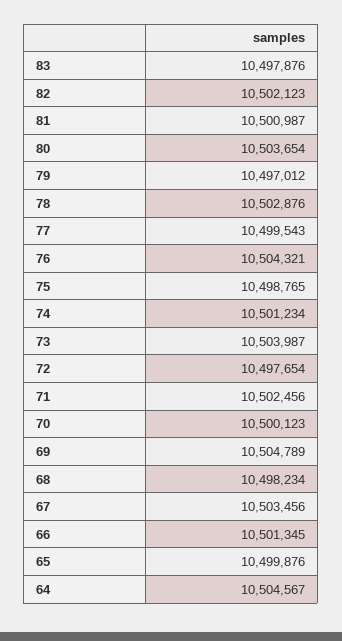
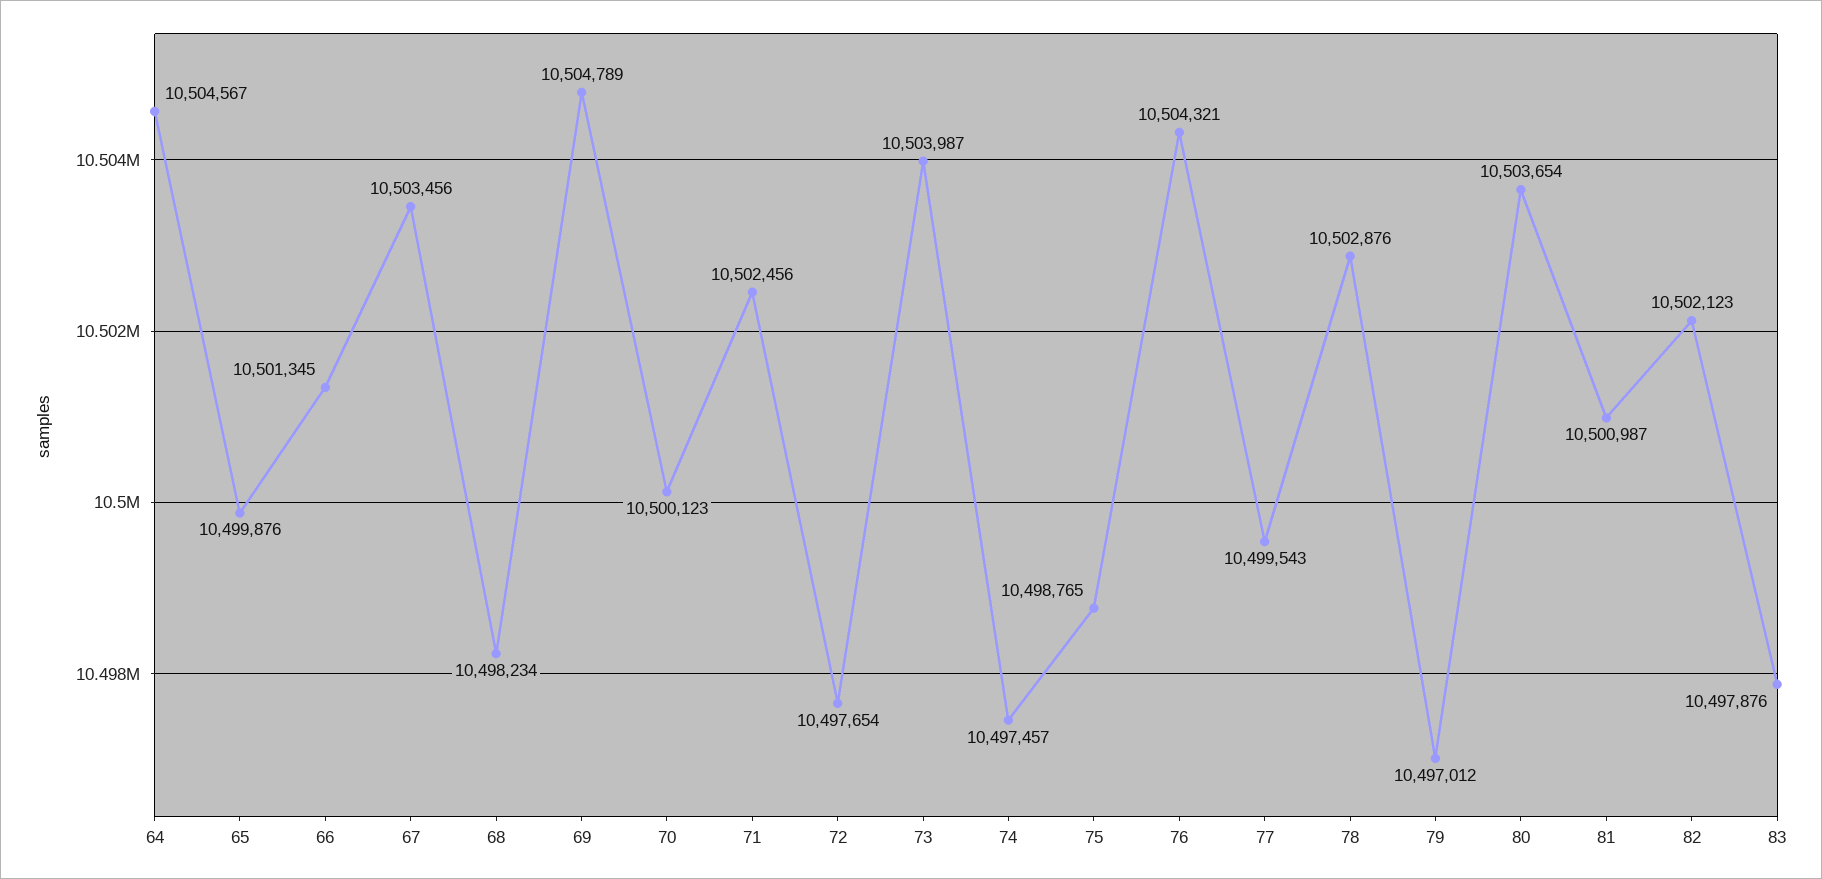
  {
    "83": 10497876,
    "82": 10502123,
    "81": 10500987,
    "80": 10503654,
    "79": 10497012,
    "78": 10502876,
    "77": 10499543,
    "76": 10504321,
    "75": 10498765,
-   "74": 10501234,
+   "74": 10497457,
    "73": 10503987,
    "72": 10497654,
    "71": 10502456,
    "70": 10500123,
    "69": 10504789,
    "68": 10498234,
    "67": 10503456,
    "66": 10501345,
    "65": 10499876,
    "64": 10504567
  }

